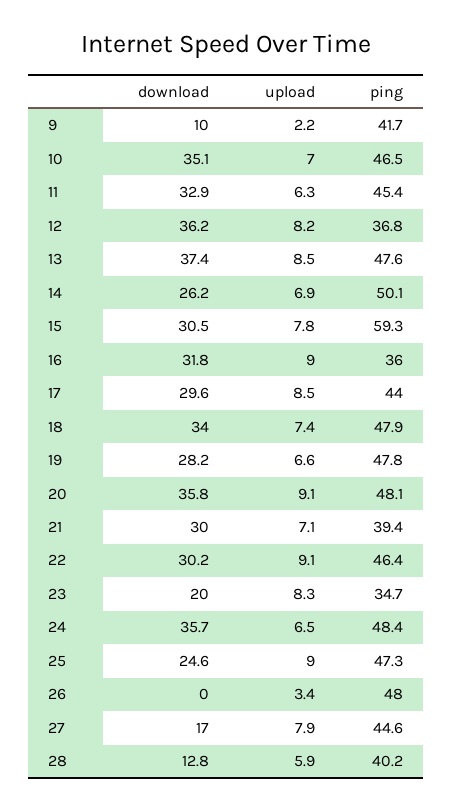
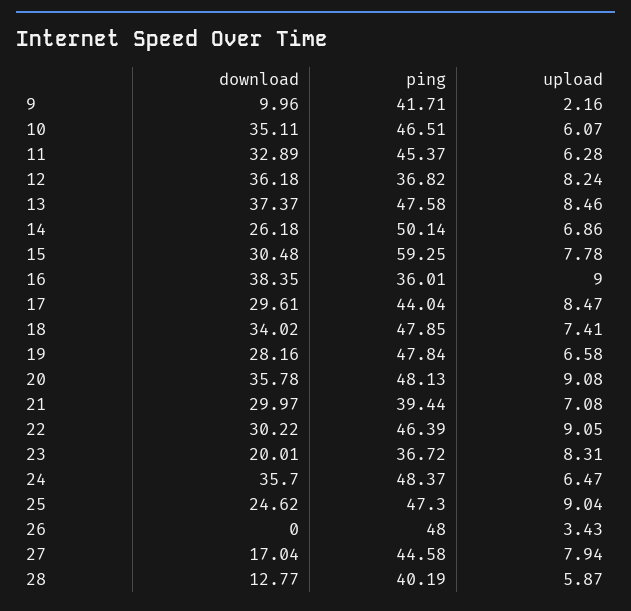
  {
    "download": {
      "9": 9.96,
      "10": 35.11,
      "11": 32.89,
      "12": 36.18,
      "13": 37.37,
      "14": 26.18,
      "15": 30.48,
-     "16": 31.8,
+     "16": 38.35,
      "17": 29.61,
      "18": 34.02,
      "19": 28.16,
      "20": 35.78,
      "21": 29.97,
      "22": 30.22,
      "23": 20.01,
      "24": 35.7,
      "25": 24.62,
      "26": 0,
      "27": 17.04,
      "28": 12.77
    },
    "upload": {
      "9": 2.16,
-     "10": 7,
+     "10": 6.07,
      "11": 6.28,
      "12": 8.24,
      "13": 8.46,
      "14": 6.86,
      "15": 7.78,
      "16": 9,
      "17": 8.47,
      "18": 7.41,
      "19": 6.58,
      "20": 9.08,
      "21": 7.08,
      "22": 9.05,
      "23": 8.31,
      "24": 6.47,
      "25": 9.04,
      "26": 3.43,
      "27": 7.94,
      "28": 5.87
    },
    "ping": {
      "9": 41.71,
      "10": 46.51,
      "11": 45.37,
      "12": 36.82,
      "13": 47.58,
      "14": 50.14,
      "15": 59.25,
      "16": 36.01,
      "17": 44.04,
      "18": 47.85,
      "19": 47.84,
      "20": 48.13,
      "21": 39.44,
      "22": 46.39,
-     "23": 34.7,
+     "23": 36.72,
      "24": 48.37,
      "25": 47.3,
      "26": 48,
      "27": 44.58,
      "28": 40.19
    }
  }

